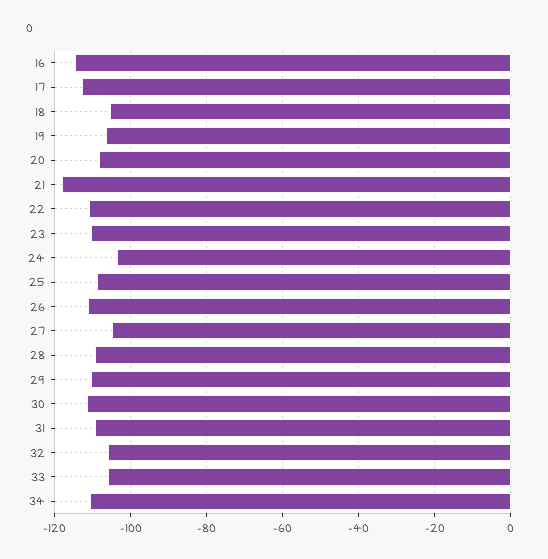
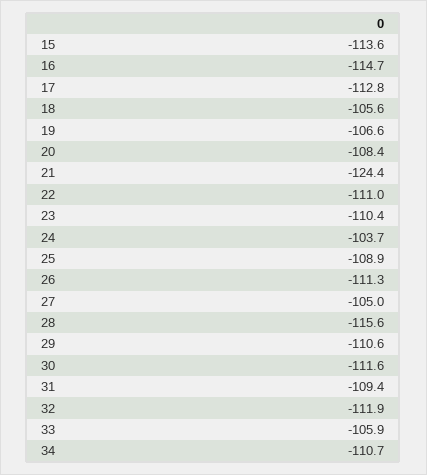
  {
    "16": -114.7,
    "17": -112.8,
    "18": -105.6,
    "19": -106.6,
    "20": -108.4,
-   "21": -118,
+   "21": -124.4,
    "22": -111,
    "23": -110.4,
    "24": -103.7,
    "25": -108.9,
    "26": -111.3,
    "27": -105,
-   "28": -110,
+   "28": -115.6,
    "29": -110.6,
    "30": -111.6,
    "31": -109.4,
-   "32": -106,
+   "32": -111.9,
    "33": -105.9,
-   "34": -110.7
+   "34": -110.7,
+   "15": -113.6
  }

